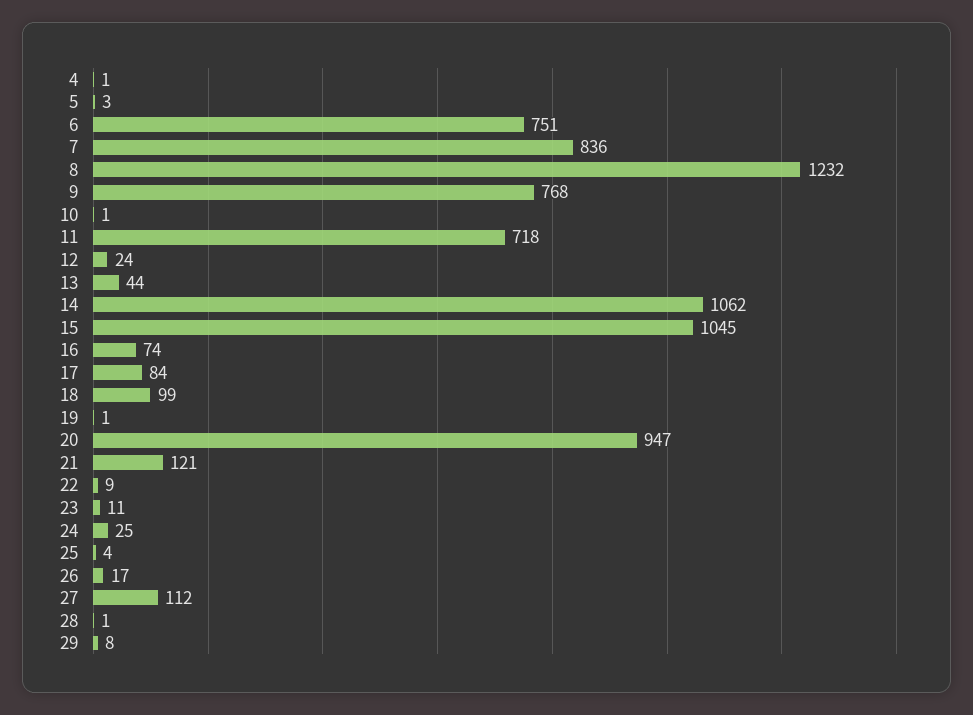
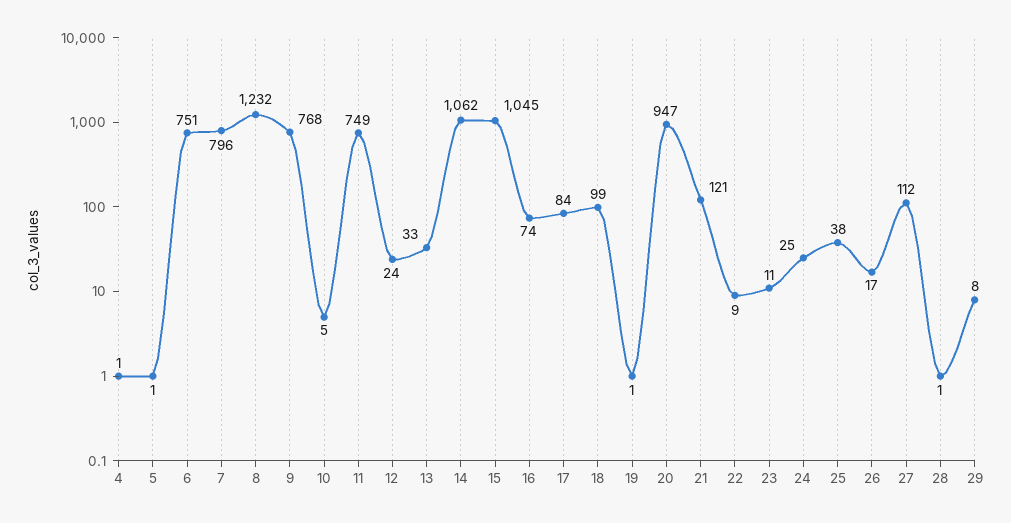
  {
    "4": 1,
-   "5": 3,
+   "5": 1,
    "6": 751,
-   "7": 836,
+   "7": 796,
    "8": 1232,
    "9": 768,
-   "10": 1,
+   "10": 5,
-   "11": 718,
+   "11": 749,
    "12": 24,
-   "13": 44,
+   "13": 33,
    "14": 1062,
    "15": 1045,
    "16": 74,
    "17": 84,
    "18": 99,
    "19": 1,
    "20": 947,
    "21": 121,
    "22": 9,
    "23": 11,
    "24": 25,
-   "25": 4,
+   "25": 38,
    "26": 17,
    "27": 112,
    "28": 1,
    "29": 8
  }

